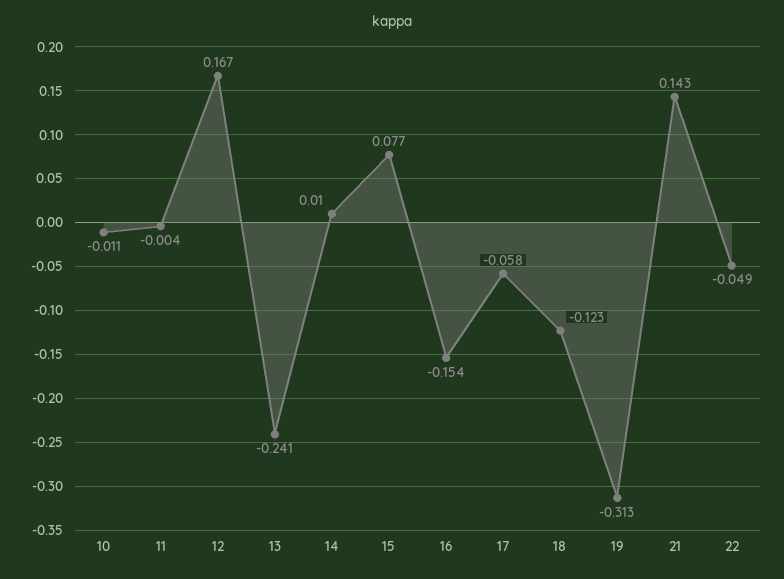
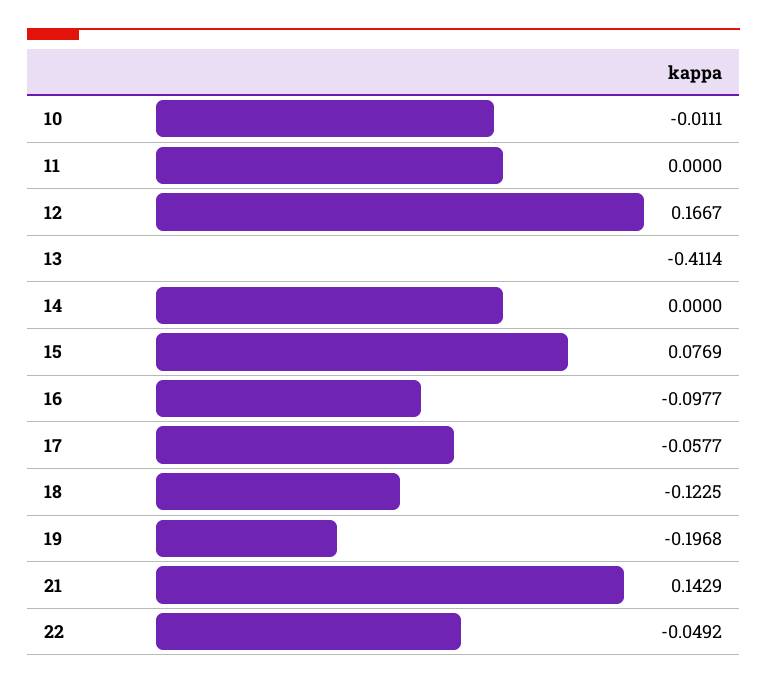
  {
    "10": -0.0111,
-   "11": -0.004,
+   "11": 0,
    "12": 0.1667,
-   "13": -0.241,
+   "13": -0.4114,
-   "14": 0.01,
+   "14": 0,
    "15": 0.0769,
-   "16": -0.154,
+   "16": -0.0977,
    "17": -0.0577,
    "18": -0.1225,
-   "19": -0.313,
+   "19": -0.1968,
    "21": 0.1429,
    "22": -0.0492
  }

